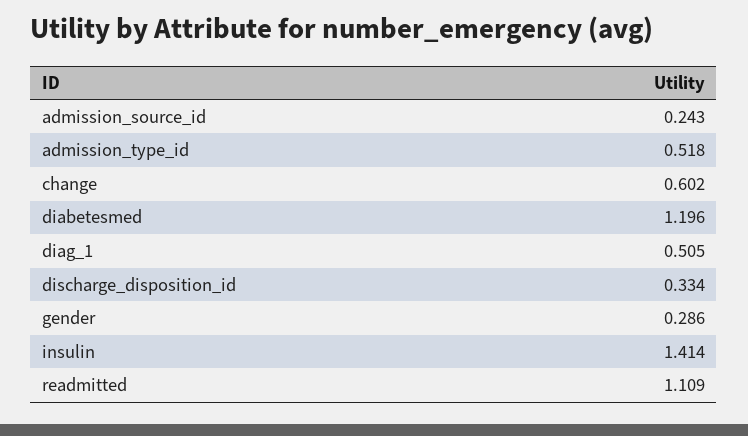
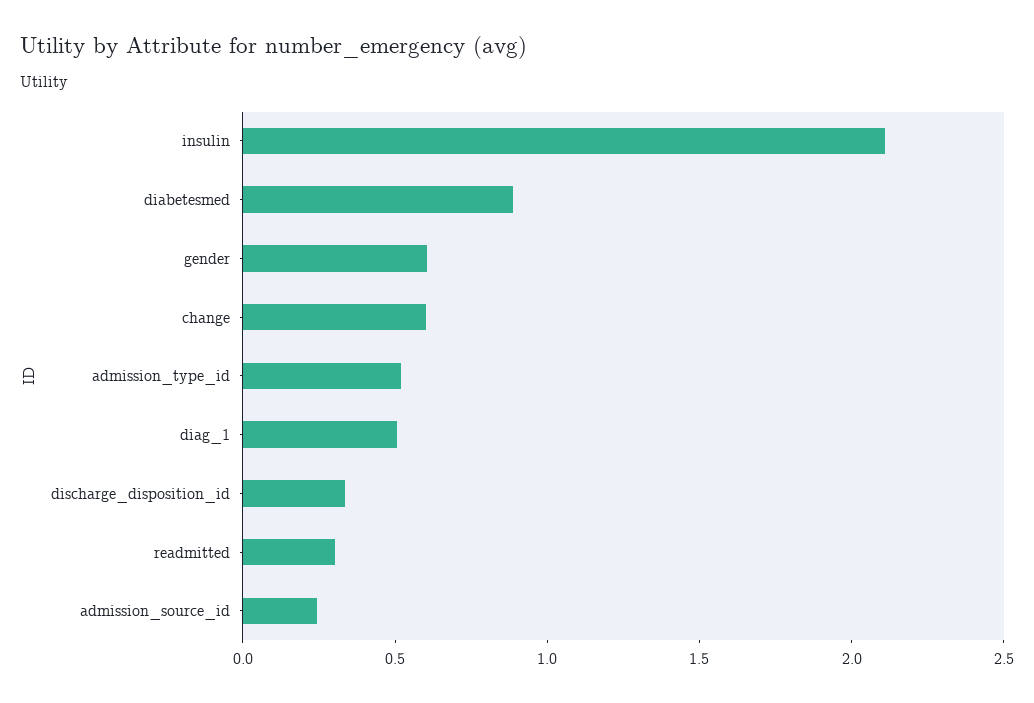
  {
    "admission_source_id": 0.243,
    "admission_type_id": 0.518,
    "change": 0.602,
-   "diabetesmed": 1.196,
+   "diabetesmed": 0.9,
    "diag_1": 0.505,
    "discharge_disposition_id": 0.334,
-   "gender": 0.286,
+   "gender": 0.6,
-   "insulin": 1.414,
+   "insulin": 2.1,
-   "readmitted": 1.109
+   "readmitted": 0.3
  }

